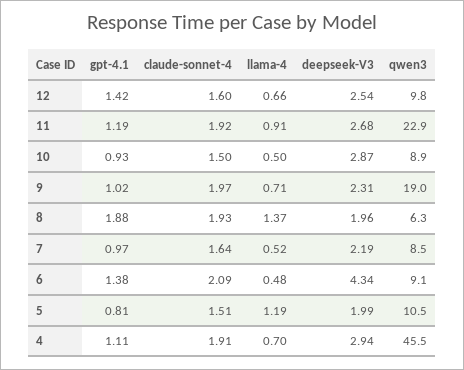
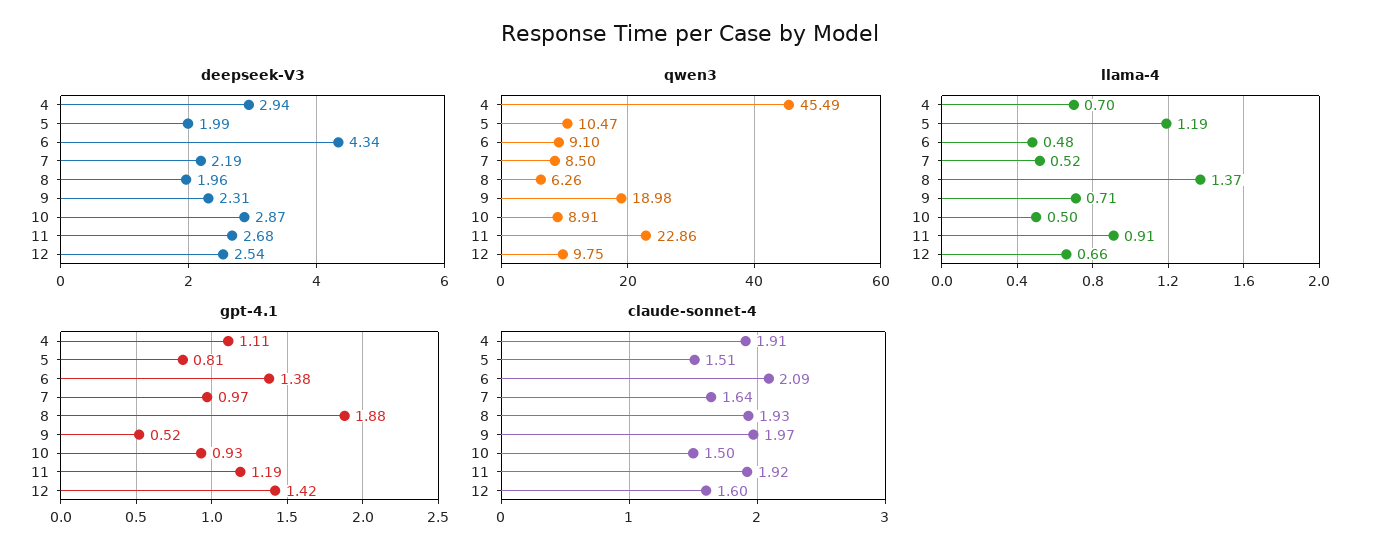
  {
    "gpt-4.1": {
      "12": 1.42,
      "11": 1.19,
      "10": 0.93,
-     "9": 1.02,
+     "9": 0.52,
      "8": 1.88,
      "7": 0.97,
      "6": 1.38,
      "5": 0.81,
      "4": 1.11
    },
    "claude-sonnet-4": {
      "12": 1.6,
      "11": 1.92,
      "10": 1.5,
      "9": 1.97,
      "8": 1.93,
      "7": 1.64,
      "6": 2.09,
      "5": 1.51,
      "4": 1.91
    },
    "llama-4": {
      "12": 0.66,
      "11": 0.91,
      "10": 0.5,
      "9": 0.71,
      "8": 1.37,
      "7": 0.52,
      "6": 0.48,
      "5": 1.19,
      "4": 0.7
    },
    "deepseek-V3": {
      "12": 2.54,
      "11": 2.68,
      "10": 2.87,
      "9": 2.31,
      "8": 1.96,
      "7": 2.19,
      "6": 4.34,
      "5": 1.99,
      "4": 2.94
    },
    "qwen3": {
      "12": 9.75,
      "11": 22.86,
      "10": 8.91,
      "9": 18.98,
      "8": 6.26,
      "7": 8.5,
      "6": 9.1,
      "5": 10.47,
      "4": 45.49
    }
  }

